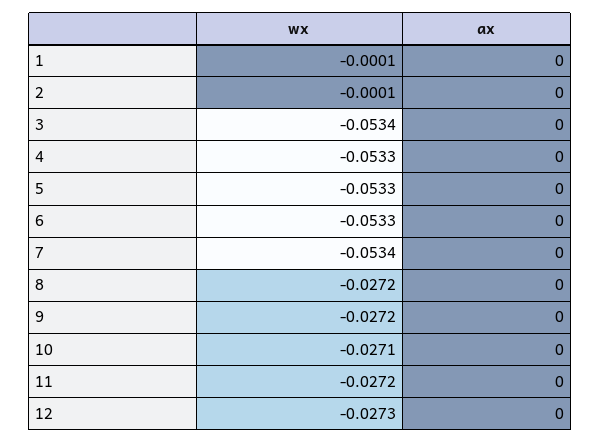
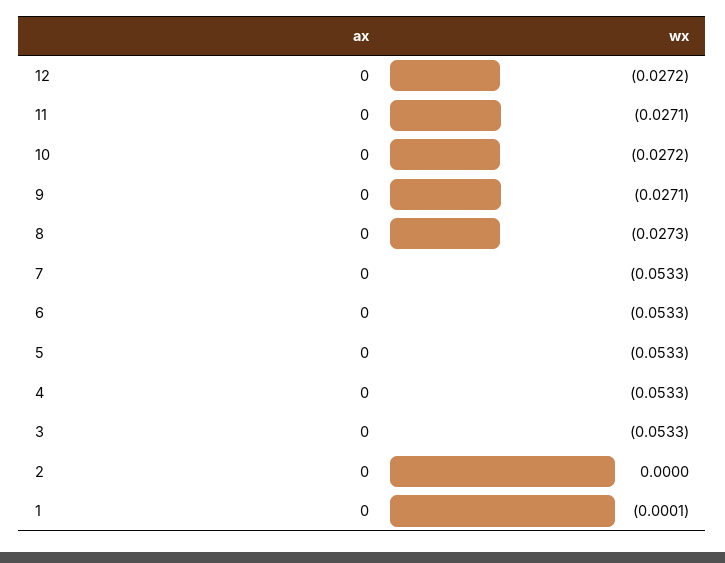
  {
    "wx": {
      "1": -0.0001,
-     "2": -0.0001,
+     "2": 0,
-     "3": -0.0534,
+     "3": -0.0533,
      "4": -0.0533,
      "5": -0.0533,
      "6": -0.0533,
-     "7": -0.0534,
+     "7": -0.0533,
-     "8": -0.0272,
+     "8": -0.0273,
-     "9": -0.0272,
+     "9": -0.0271,
-     "10": -0.0271,
+     "10": -0.0272,
-     "11": -0.0272,
+     "11": -0.0271,
-     "12": -0.0273
+     "12": -0.0272
    },
    "ax": {
      "1": 0,
      "2": 0,
      "3": 0,
      "4": 0,
      "5": 0,
      "6": 0,
      "7": 0,
      "8": 0,
      "9": 0,
      "10": 0,
      "11": 0,
      "12": 0
    }
  }

